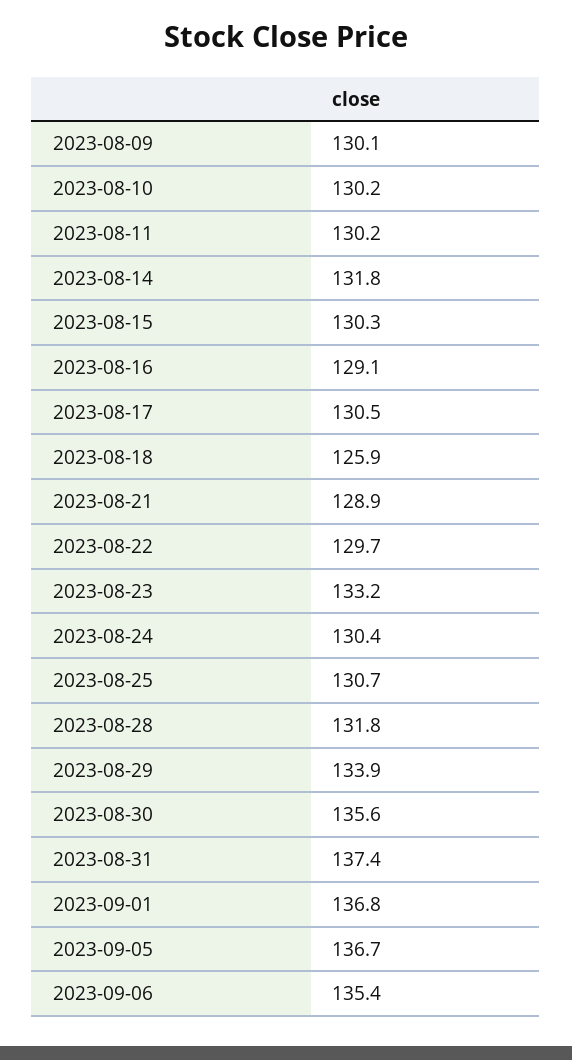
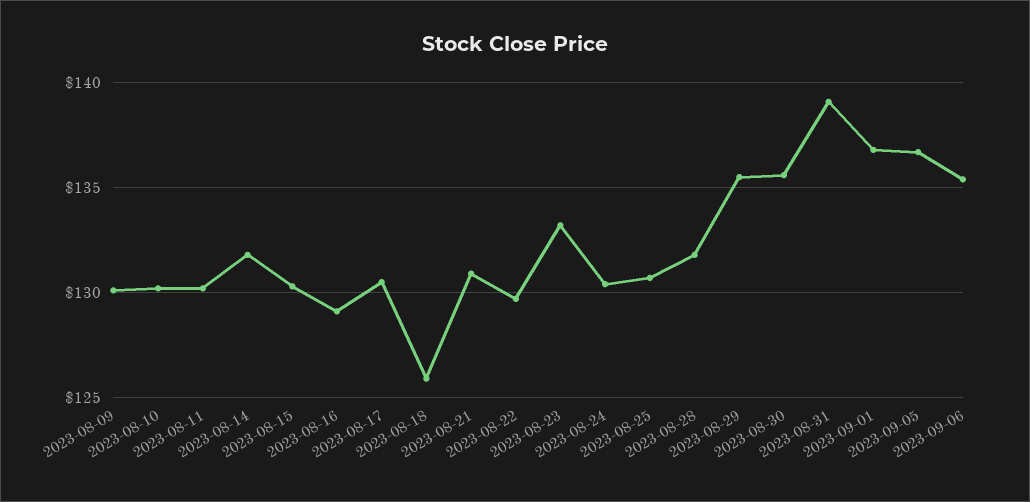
  {
    "2023-08-09": 130.1,
    "2023-08-10": 130.2,
    "2023-08-11": 130.2,
    "2023-08-14": 131.8,
    "2023-08-15": 130.3,
    "2023-08-16": 129.1,
    "2023-08-17": 130.5,
    "2023-08-18": 125.9,
-   "2023-08-21": 128.9,
+   "2023-08-21": 131,
    "2023-08-22": 129.7,
    "2023-08-23": 133.2,
    "2023-08-24": 130.4,
    "2023-08-25": 130.7,
    "2023-08-28": 131.8,
-   "2023-08-29": 133.9,
+   "2023-08-29": 135.5,
    "2023-08-30": 135.6,
-   "2023-08-31": 137.4,
+   "2023-08-31": 139,
    "2023-09-01": 136.8,
    "2023-09-05": 136.7,
    "2023-09-06": 135.4
  }

